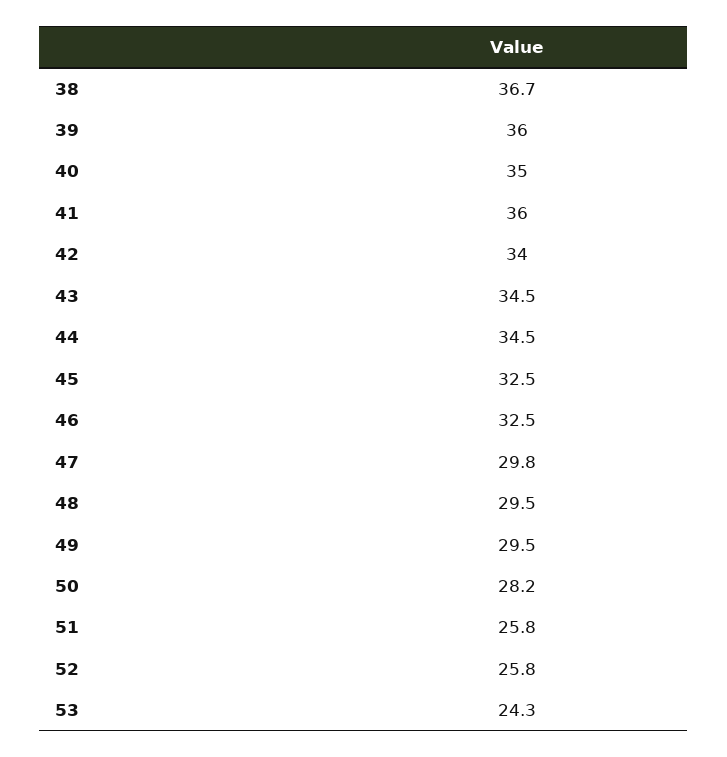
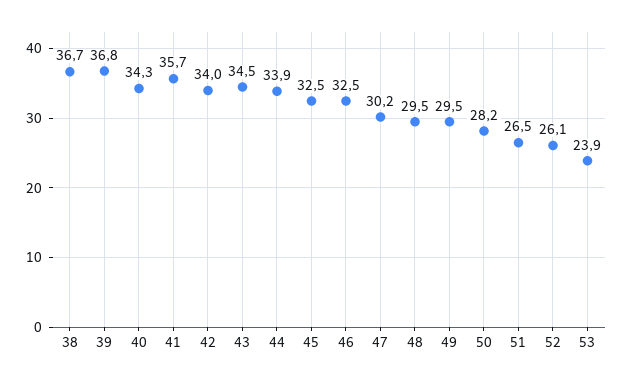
  {
    "38": 36.7,
-   "39": 36,
+   "39": 36.8,
-   "40": 35,
+   "40": 34.3,
-   "41": 36,
+   "41": 35.7,
    "42": 34,
    "43": 34.5,
-   "44": 34.5,
+   "44": 33.9,
    "45": 32.5,
    "46": 32.5,
-   "47": 29.8,
+   "47": 30.2,
    "48": 29.5,
    "49": 29.5,
    "50": 28.2,
-   "51": 25.8,
+   "51": 26.5,
-   "52": 25.8,
+   "52": 26.1,
-   "53": 24.3
+   "53": 23.9
  }

